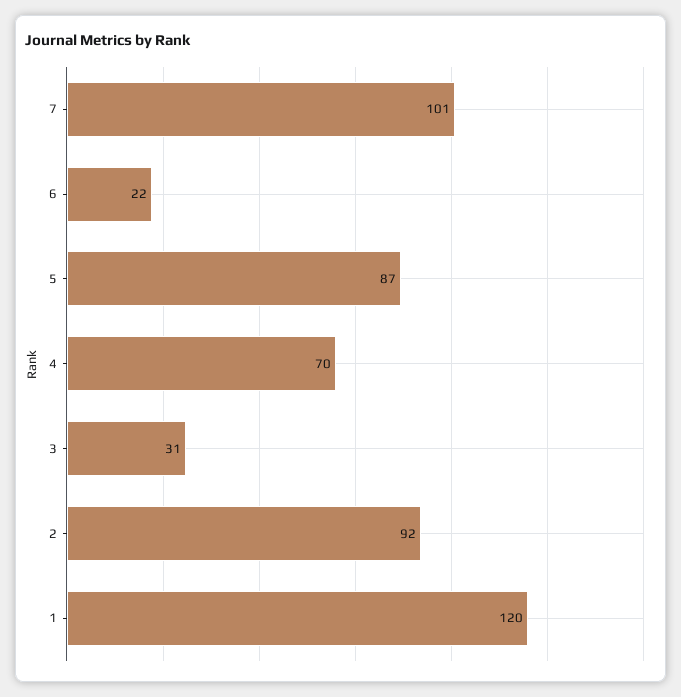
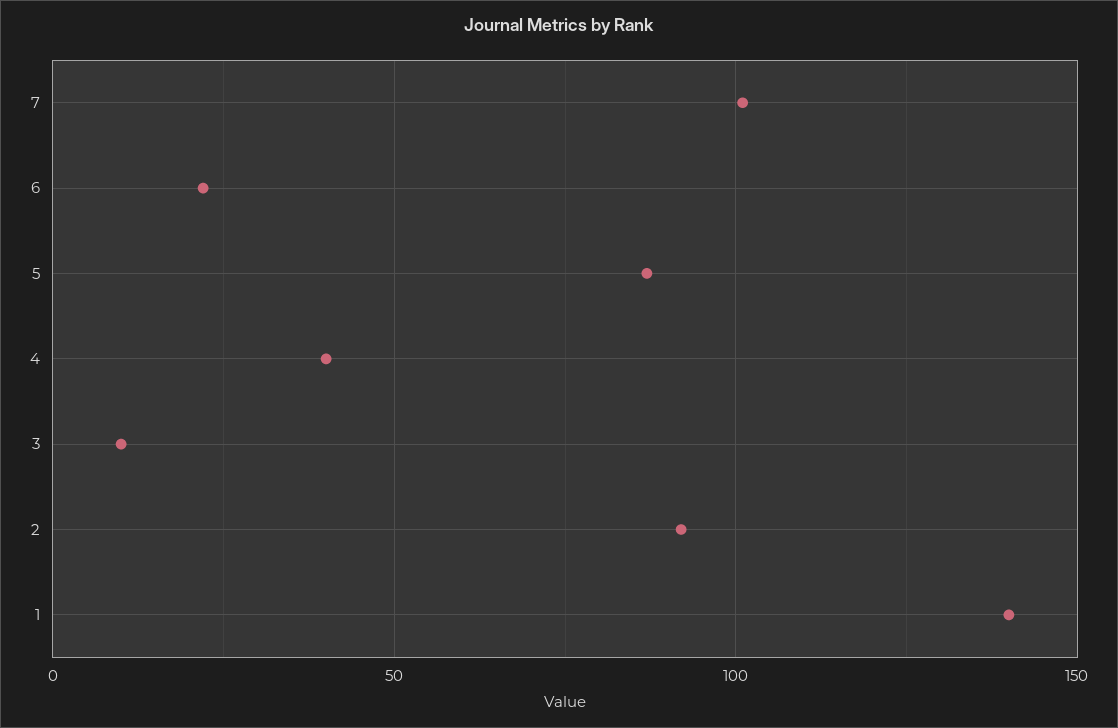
  {
    "7": 101,
    "6": 22,
    "5": 87,
-   "4": 70,
+   "4": 40,
-   "3": 31,
+   "3": 10,
    "2": 92,
-   "1": 120
+   "1": 140
  }

